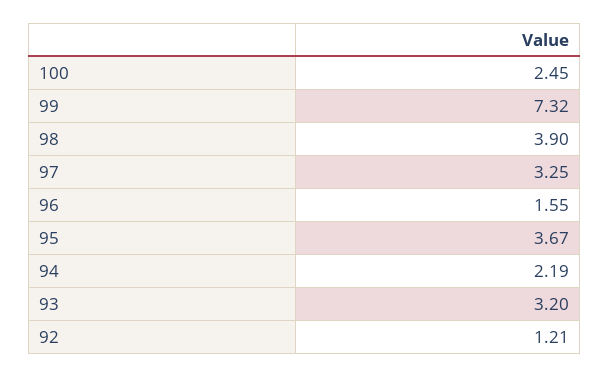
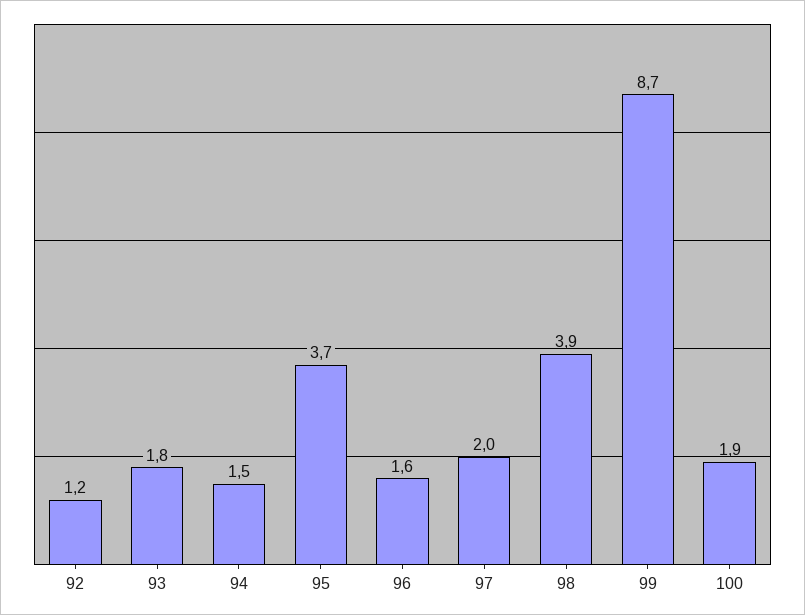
  {
-   "100": 2.45,
+   "100": 1.9,
-   "99": 7.32,
+   "99": 8.7,
    "98": 3.9,
-   "97": 3.25,
+   "97": 2,
    "96": 1.55,
    "95": 3.67,
-   "94": 2.19,
+   "94": 1.5,
-   "93": 3.2,
+   "93": 1.8,
    "92": 1.21
  }

